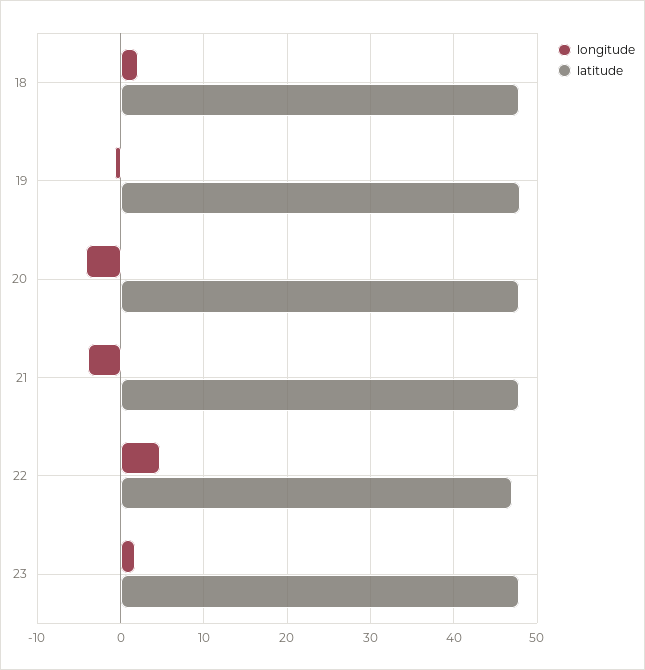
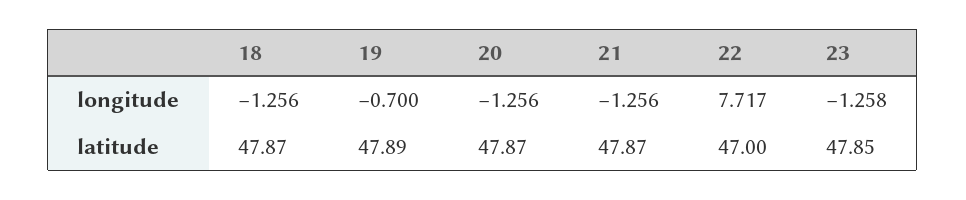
  {
    "longitude": {
-     "18": 2,
+     "18": -1.256,
      "19": -0.7,
-     "20": -4,
+     "20": -1.256,
-     "21": -4,
+     "21": -1.256,
-     "22": 5,
+     "22": 7.717,
-     "23": 2
+     "23": -1.258
    },
    "latitude": {
      "18": 47.87,
      "19": 47.89,
      "20": 47.87,
      "21": 47.87,
      "22": 47,
      "23": 47.85
    }
  }

